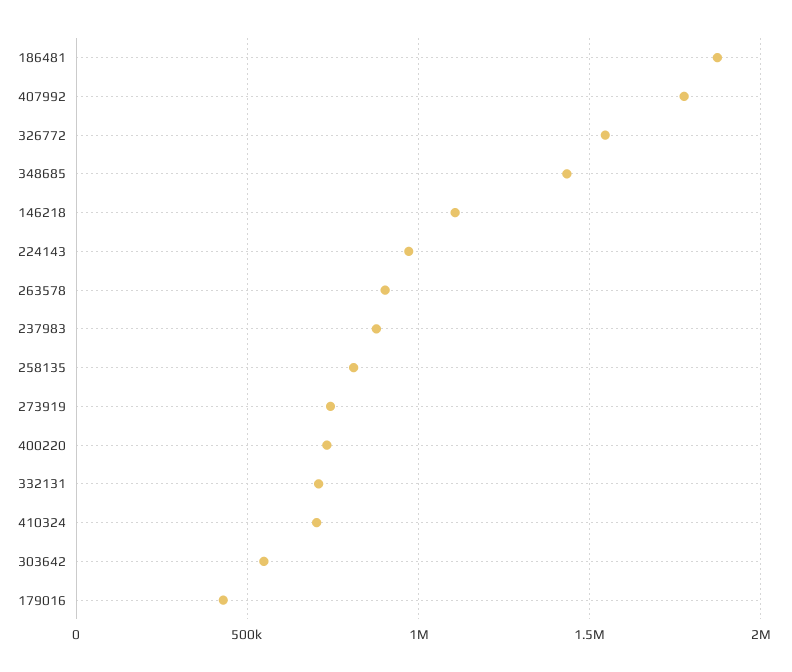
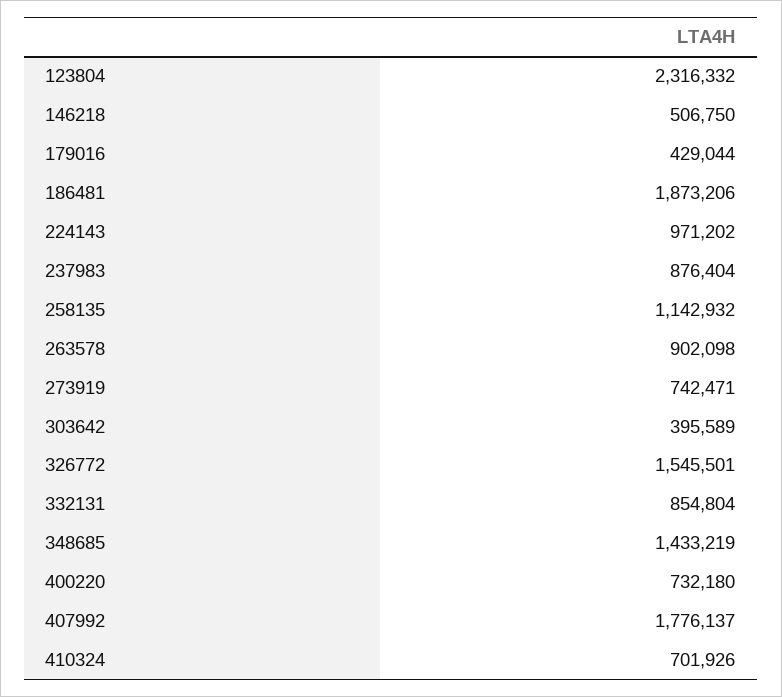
  {
    "186481": 1873206,
    "407992": 1776137,
    "326772": 1545501,
    "348685": 1433219,
-   "146218": 1100000,
+   "146218": 506750,
    "224143": 971202,
    "263578": 902098,
    "237983": 876404,
-   "258135": 800000,
+   "258135": 1142932,
    "273919": 742471,
    "400220": 732180,
-   "332131": 700000,
+   "332131": 854804,
    "410324": 701926,
-   "303642": 550000,
+   "303642": 395589,
-   "179016": 429044
+   "179016": 429044,
+   "123804": 2316332
  }

